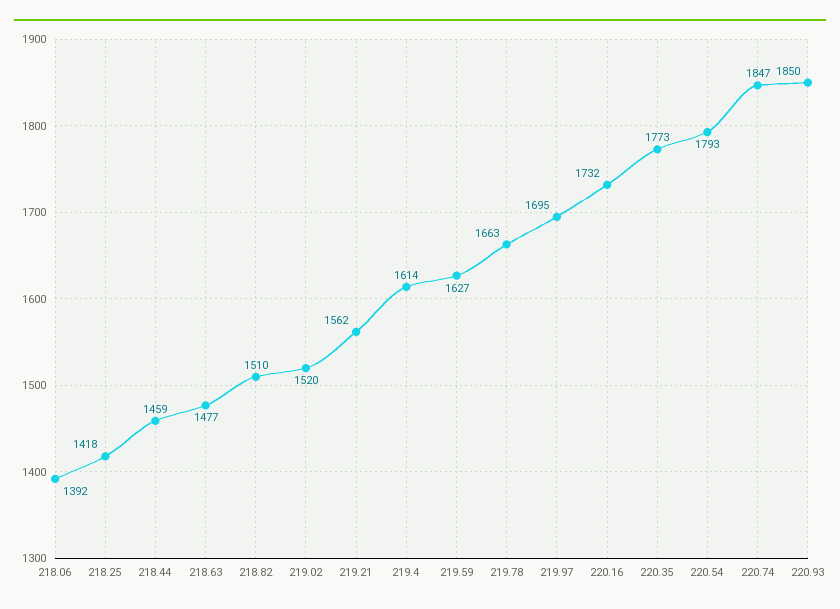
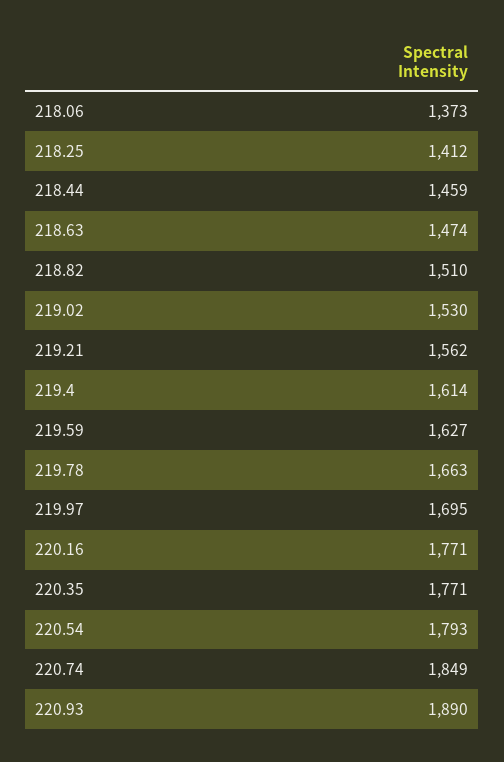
  {
-   "218.06": 1392,
+   "218.06": 1373,
-   "218.25": 1418,
+   "218.25": 1412,
    "218.44": 1459,
-   "218.63": 1477,
+   "218.63": 1474,
    "218.82": 1510,
-   "219.02": 1520,
+   "219.02": 1530,
    "219.21": 1562,
    "219.4": 1614,
    "219.59": 1627,
    "219.78": 1663,
    "219.97": 1695,
-   "220.16": 1732,
+   "220.16": 1771,
-   "220.35": 1773,
+   "220.35": 1771,
    "220.54": 1793,
-   "220.74": 1847,
+   "220.74": 1849,
-   "220.93": 1850
+   "220.93": 1890
  }

